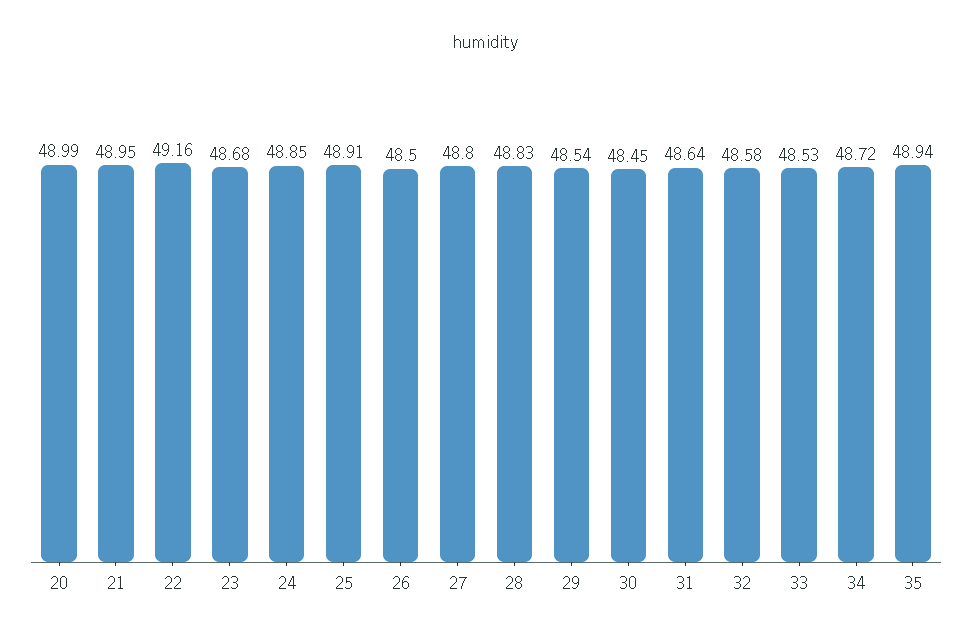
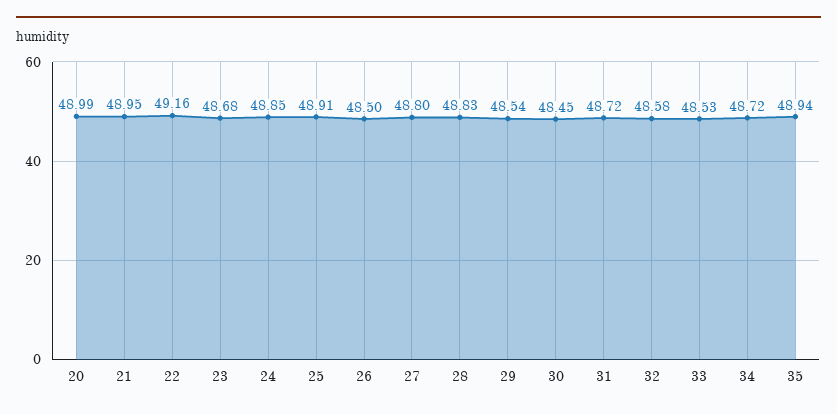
  {
    "20": 48.99,
    "21": 48.95,
    "22": 49.16,
    "23": 48.68,
    "24": 48.85,
    "25": 48.91,
    "26": 48.5,
    "27": 48.8,
    "28": 48.83,
    "29": 48.54,
    "30": 48.45,
-   "31": 48.64,
+   "31": 48.72,
    "32": 48.58,
    "33": 48.53,
    "34": 48.72,
    "35": 48.94
  }

